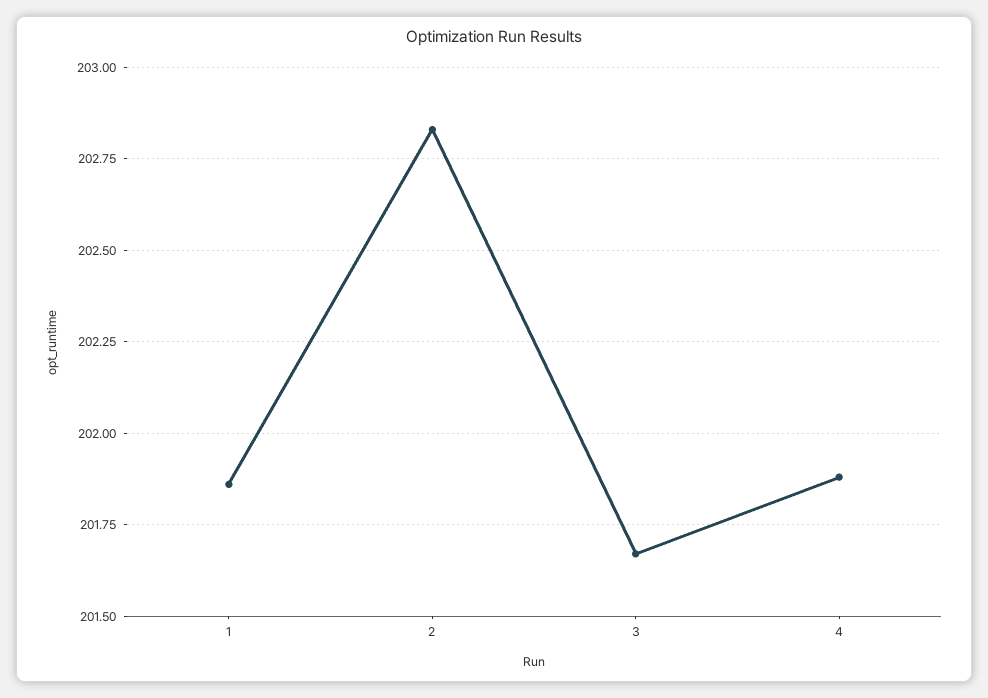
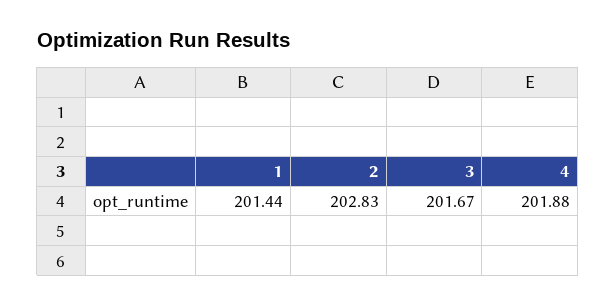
  {
-   "1": 201.85,
+   "1": 201.44,
    "2": 202.83,
    "3": 201.67,
    "4": 201.88
  }

